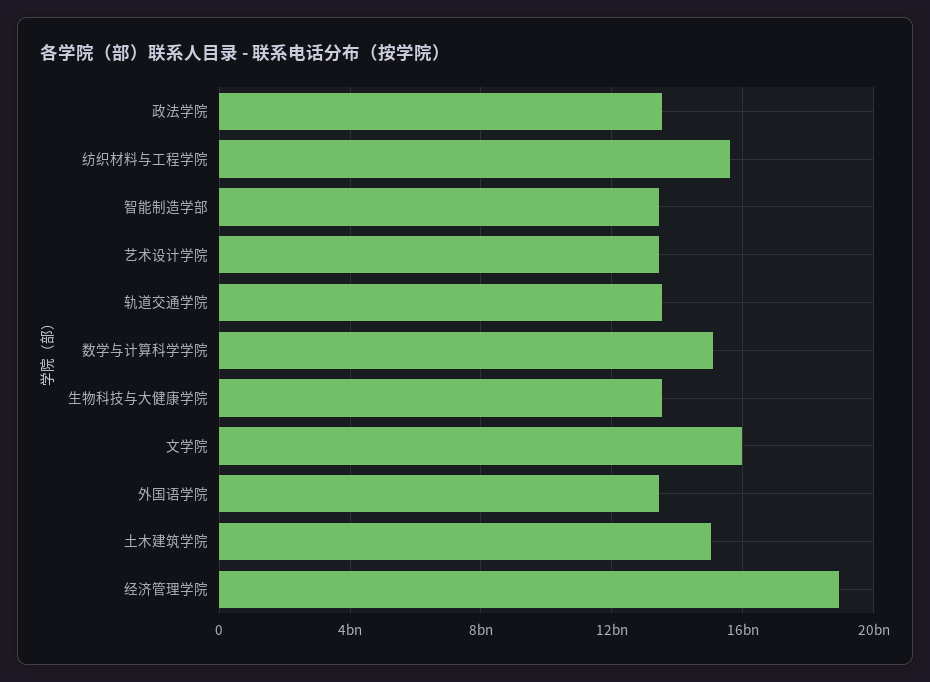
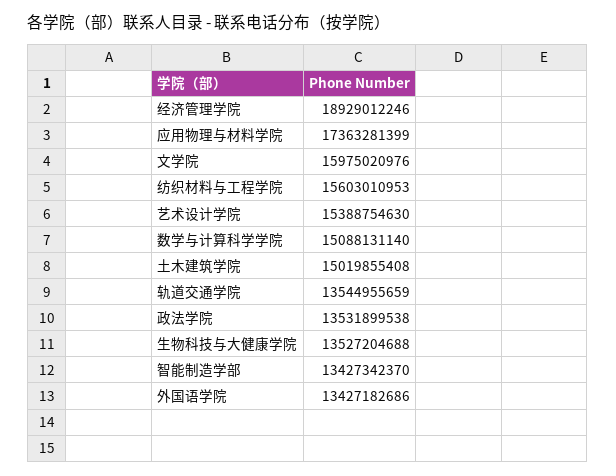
  {
    "政法学院": 13531899538,
    "纺织材料与工程学院": 15603010953,
    "智能制造学部": 13427342370,
-   "艺术设计学院": 13500000000,
+   "艺术设计学院": 15388754630,
    "轨道交通学院": 13544955659,
    "数学与计算科学学院": 15088131140,
    "生物科技与大健康学院": 13527204688,
    "文学院": 15975020976,
    "外国语学院": 13427182686,
    "土木建筑学院": 15019855408,
-   "经济管理学院": 18929012246
+   "经济管理学院": 18929012246,
+   "应用物理与材料学院": 17363281399
  }

